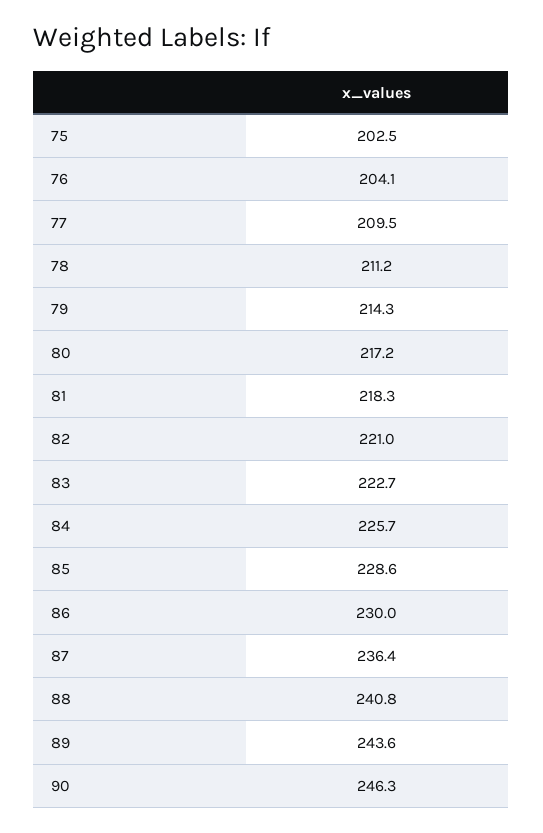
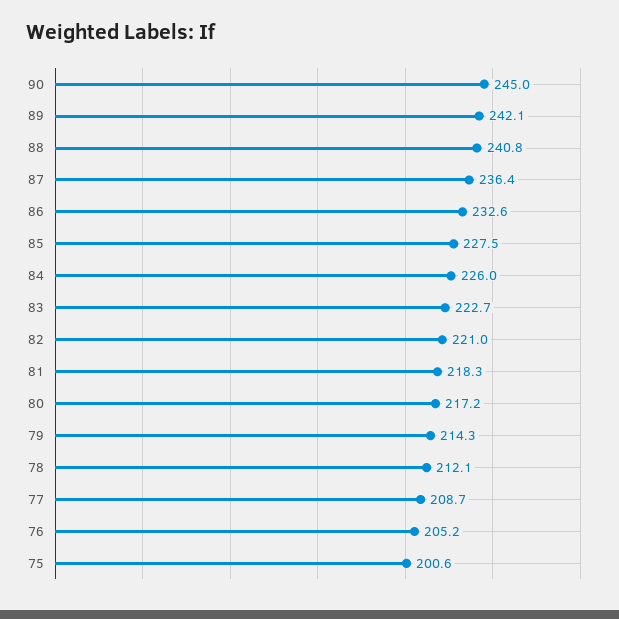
  {
-   "75": 202.5,
+   "75": 200.6,
-   "76": 204.1,
+   "76": 205.2,
-   "77": 209.5,
+   "77": 208.7,
-   "78": 211.2,
+   "78": 212.1,
    "79": 214.3,
    "80": 217.2,
    "81": 218.3,
    "82": 221,
    "83": 222.7,
-   "84": 225.7,
+   "84": 226,
-   "85": 228.6,
+   "85": 227.5,
-   "86": 230,
+   "86": 232.6,
    "87": 236.4,
    "88": 240.8,
-   "89": 243.6,
+   "89": 242.1,
-   "90": 246.3
+   "90": 245
  }

